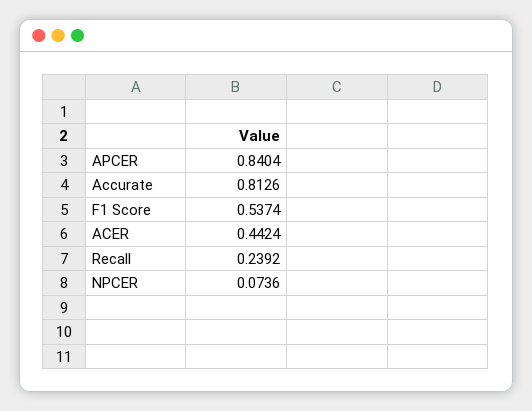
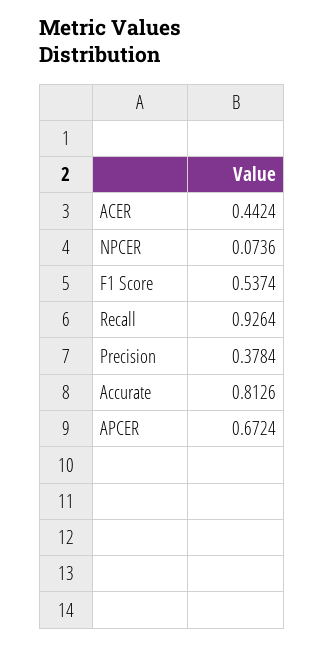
  {
-   "APCER": 0.8404,
+   "APCER": 0.6724,
    "Accurate": 0.8126,
    "F1 Score": 0.5374,
    "ACER": 0.4424,
-   "Recall": 0.2392,
+   "Recall": 0.9264,
-   "NPCER": 0.0736
+   "NPCER": 0.0736,
+   "Precision": 0.3784
  }

